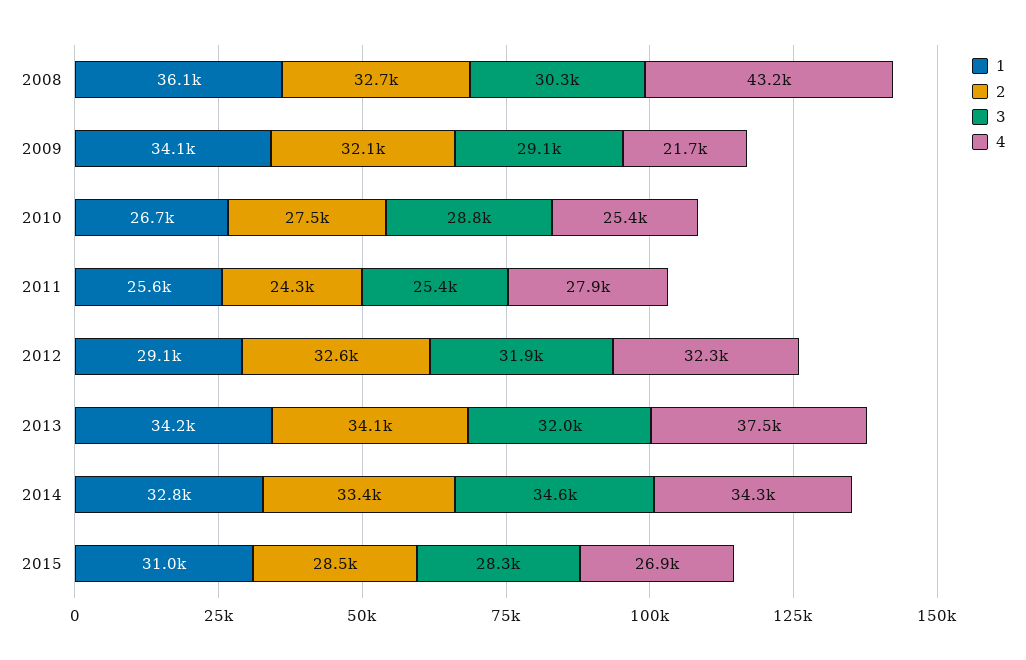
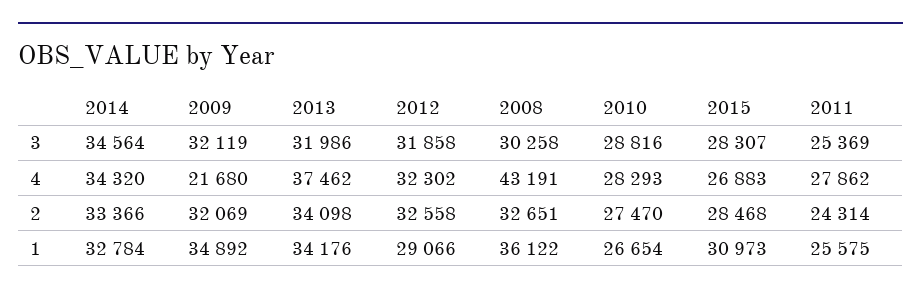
  {
    "1": {
      "2008": 36122,
-     "2009": 34100,
+     "2009": 34892,
      "2010": 26654,
      "2011": 25575,
      "2012": 29066,
      "2013": 34176,
      "2014": 32784,
      "2015": 30973
    },
    "2": {
      "2008": 32651,
      "2009": 32069,
      "2010": 27470,
      "2011": 24314,
      "2012": 32558,
      "2013": 34098,
      "2014": 33366,
      "2015": 28468
    },
    "3": {
      "2008": 30258,
-     "2009": 29100,
+     "2009": 32119,
      "2010": 28816,
      "2011": 25369,
      "2012": 31858,
      "2013": 31986,
      "2014": 34564,
      "2015": 28307
    },
    "4": {
      "2008": 43191,
      "2009": 21680,
-     "2010": 25400,
+     "2010": 28293,
      "2011": 27862,
      "2012": 32302,
      "2013": 37462,
      "2014": 34320,
      "2015": 26883
    }
  }

